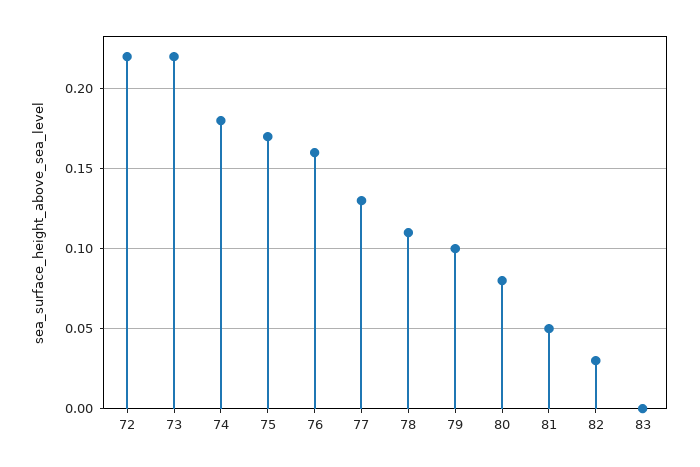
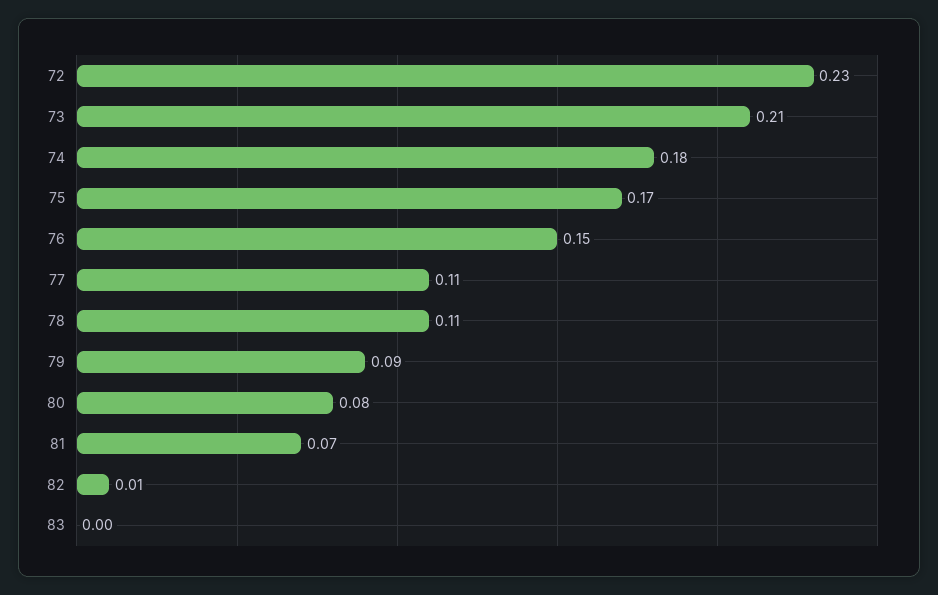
  {
-   "72": 0.22,
+   "72": 0.23,
-   "73": 0.22,
+   "73": 0.21,
    "74": 0.18,
    "75": 0.17,
-   "76": 0.16,
+   "76": 0.15,
-   "77": 0.13,
+   "77": 0.11,
    "78": 0.11,
-   "79": 0.1,
+   "79": 0.09,
    "80": 0.08,
-   "81": 0.05,
+   "81": 0.07,
-   "82": 0.03,
+   "82": 0.01,
    "83": 0
  }

